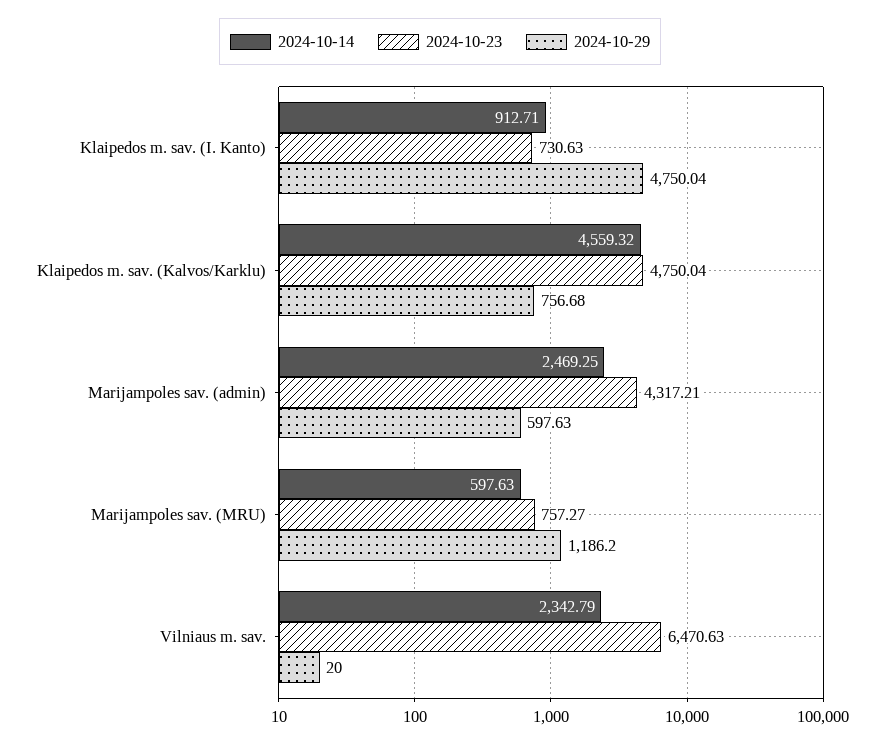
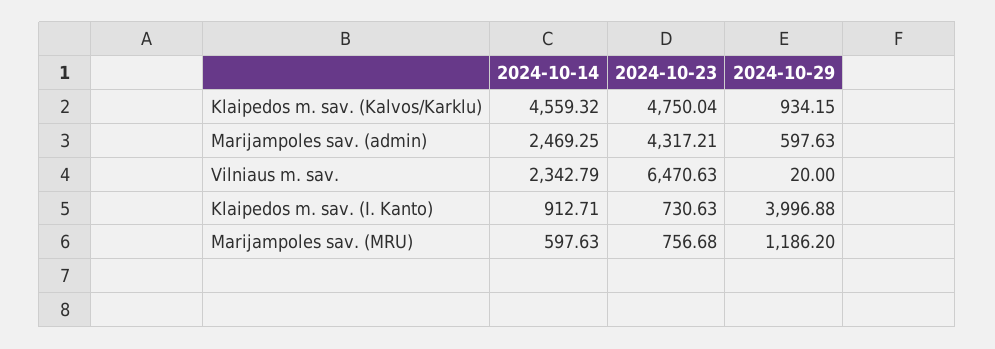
  {
    "2024-10-14": {
      "Klaipedos m. sav. (I. Kanto)": 912.71,
      "Klaipedos m. sav. (Kalvos/Karklu)": 4559.32,
      "Marijampoles sav. (admin)": 2469.25,
      "Marijampoles sav. (MRU)": 597.63,
      "Vilniaus m. sav.": 2342.79
    },
    "2024-10-23": {
      "Klaipedos m. sav. (I. Kanto)": 730.63,
      "Klaipedos m. sav. (Kalvos/Karklu)": 4750.04,
      "Marijampoles sav. (admin)": 4317.21,
-     "Marijampoles sav. (MRU)": 757.27,
+     "Marijampoles sav. (MRU)": 756.68,
      "Vilniaus m. sav.": 6470.63
    },
    "2024-10-29": {
-     "Klaipedos m. sav. (I. Kanto)": 4750.04,
+     "Klaipedos m. sav. (I. Kanto)": 3996.88,
-     "Klaipedos m. sav. (Kalvos/Karklu)": 756.68,
+     "Klaipedos m. sav. (Kalvos/Karklu)": 934.15,
      "Marijampoles sav. (admin)": 597.63,
      "Marijampoles sav. (MRU)": 1186.2,
      "Vilniaus m. sav.": 20
    }
  }

